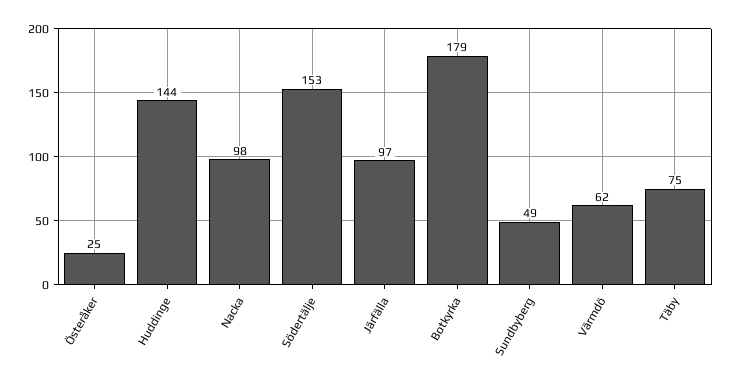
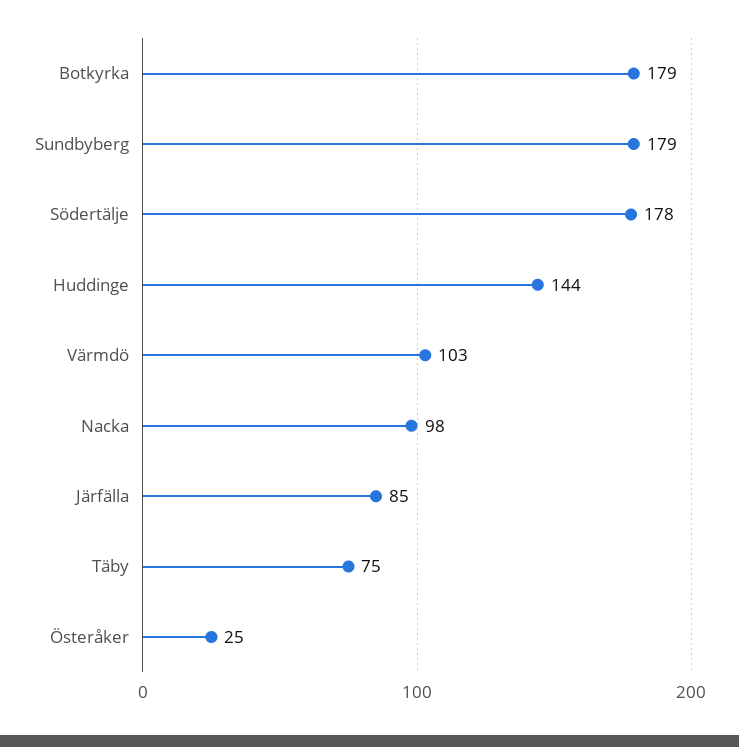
  {
    "Österåker": 25,
    "Huddinge": 144,
    "Nacka": 98,
-   "Södertälje": 153,
+   "Södertälje": 178,
-   "Järfälla": 97,
+   "Järfälla": 85,
    "Botkyrka": 179,
-   "Sundbyberg": 49,
+   "Sundbyberg": 179,
-   "Värmdö": 62,
+   "Värmdö": 103,
    "Täby": 75
  }

